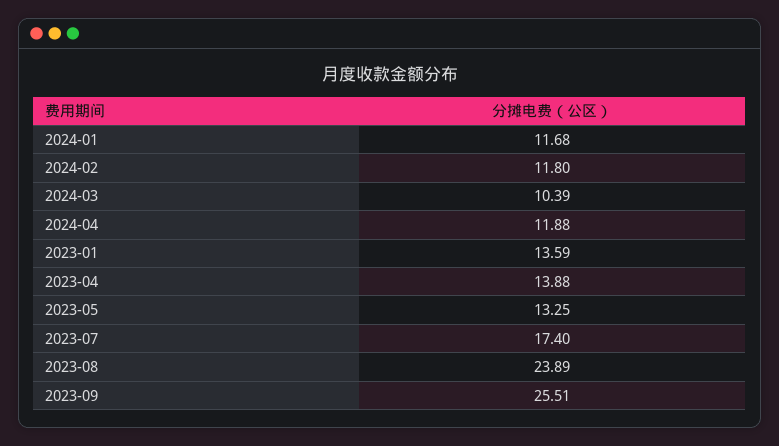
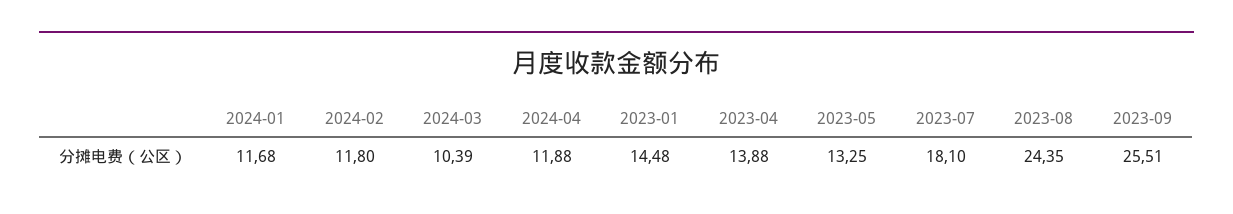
  {
    "2024-01": 11.68,
    "2024-02": 11.8,
    "2024-03": 10.39,
    "2024-04": 11.88,
-   "2023-01": 13.59,
+   "2023-01": 14.48,
    "2023-04": 13.88,
    "2023-05": 13.25,
-   "2023-07": 17.4,
+   "2023-07": 18.1,
-   "2023-08": 23.89,
+   "2023-08": 24.35,
    "2023-09": 25.51
  }

